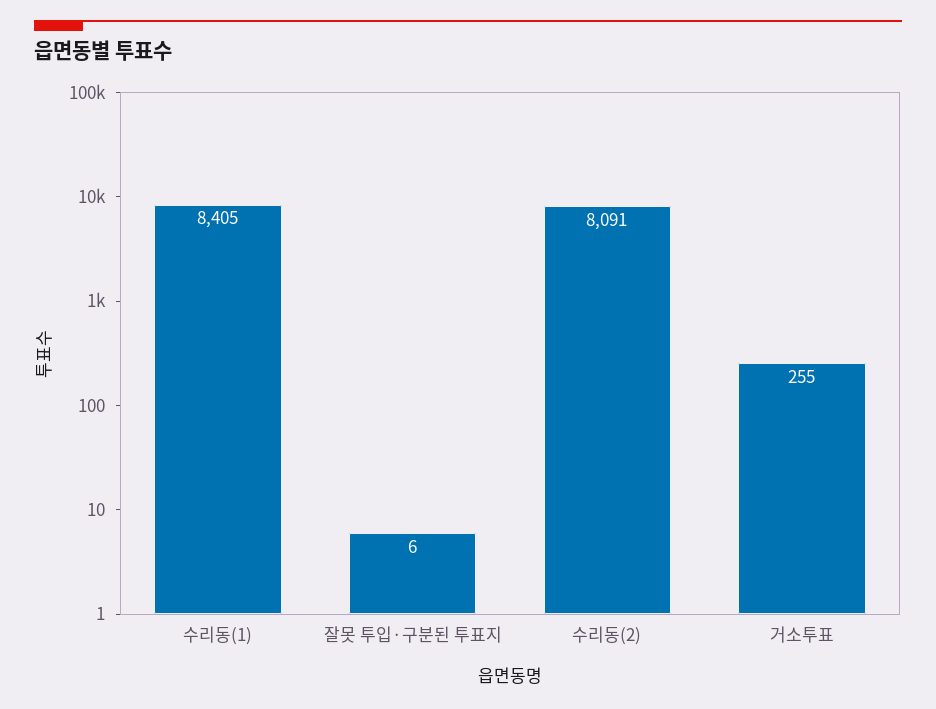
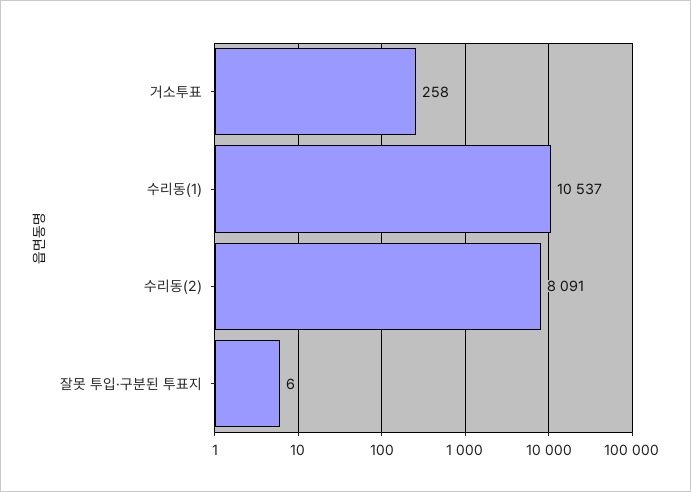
  {
-   "수리동(1)": 8405,
+   "수리동(1)": 10537,
    "잘못 투입·구분된 투표지": 6,
    "수리동(2)": 8091,
-   "거소투표": 255
+   "거소투표": 258
  }

